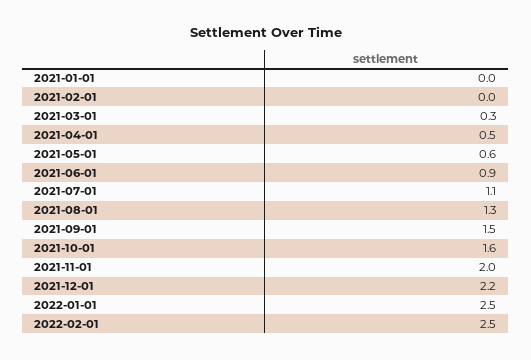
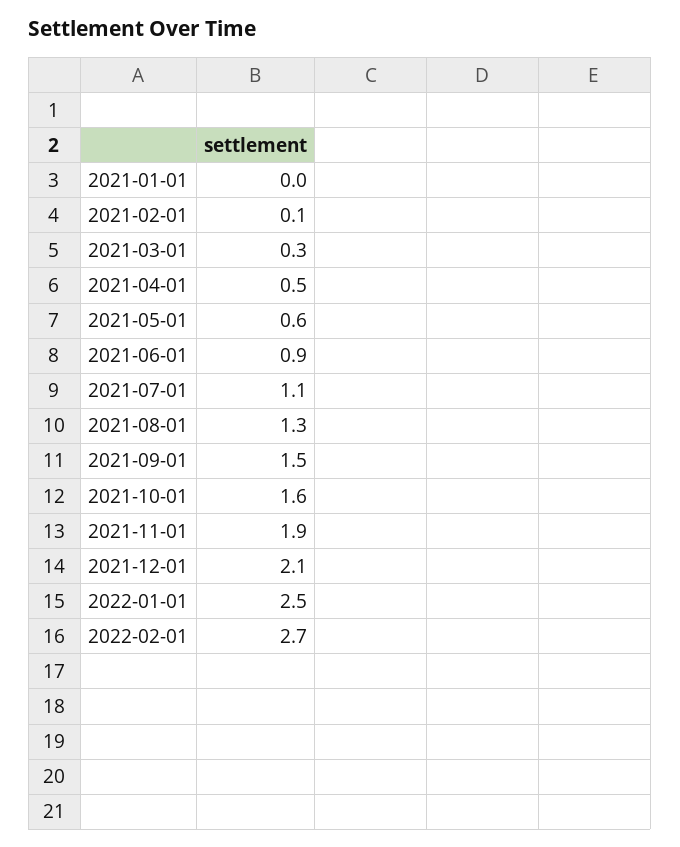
  {
    "2021-01-01": 0,
-   "2021-02-01": 0,
+   "2021-02-01": 0.1,
    "2021-03-01": 0.3,
    "2021-04-01": 0.5,
    "2021-05-01": 0.6,
    "2021-06-01": 0.9,
    "2021-07-01": 1.1,
    "2021-08-01": 1.3,
    "2021-09-01": 1.5,
    "2021-10-01": 1.6,
-   "2021-11-01": 2,
+   "2021-11-01": 1.9,
-   "2021-12-01": 2.2,
+   "2021-12-01": 2.1,
    "2022-01-01": 2.5,
-   "2022-02-01": 2.5
+   "2022-02-01": 2.7
  }

